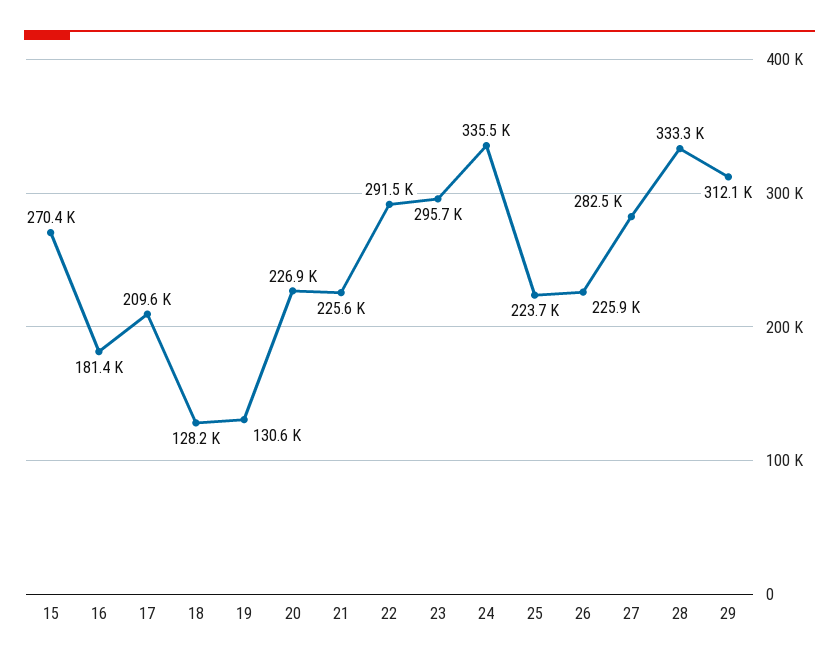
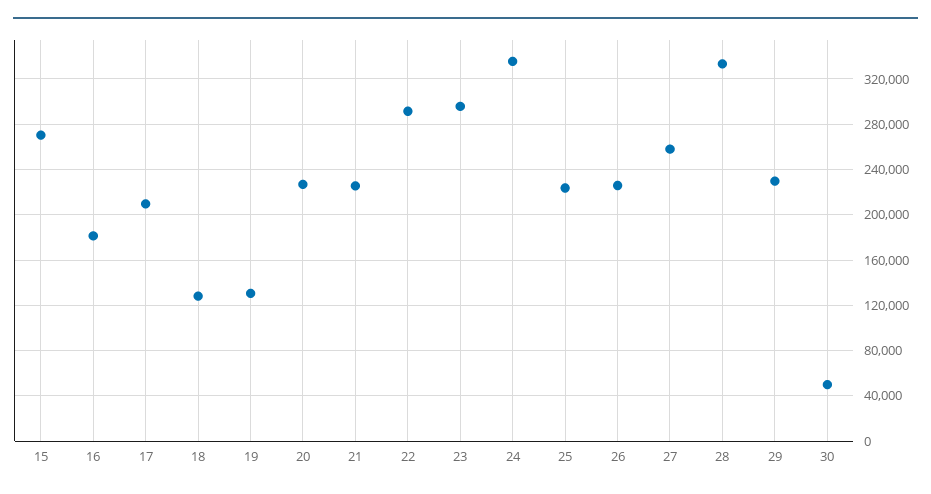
  {
    "15": 270400,
    "16": 181400,
    "17": 209600,
    "18": 128200,
    "19": 130600,
    "20": 226900,
    "21": 225600,
    "22": 291500,
    "23": 295700,
    "24": 335500,
    "25": 223700,
    "26": 225900,
-   "27": 282500,
+   "27": 260000,
    "28": 333300,
-   "29": 312100
+   "29": 230000,
+   "30": 50000
  }

